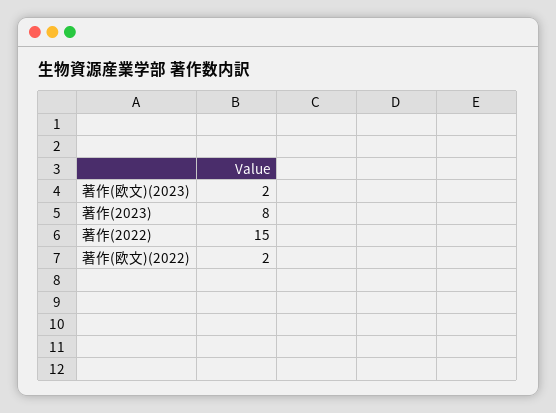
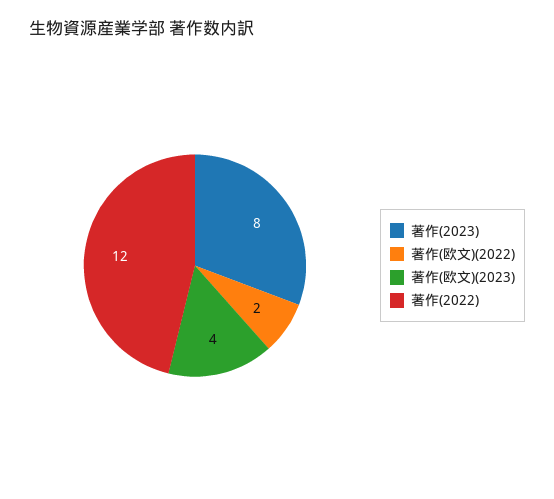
  {
-   "著作(欧文)(2023)": 2,
+   "著作(欧文)(2023)": 4,
    "著作(2023)": 8,
-   "著作(2022)": 15,
+   "著作(2022)": 12,
    "著作(欧文)(2022)": 2
  }

